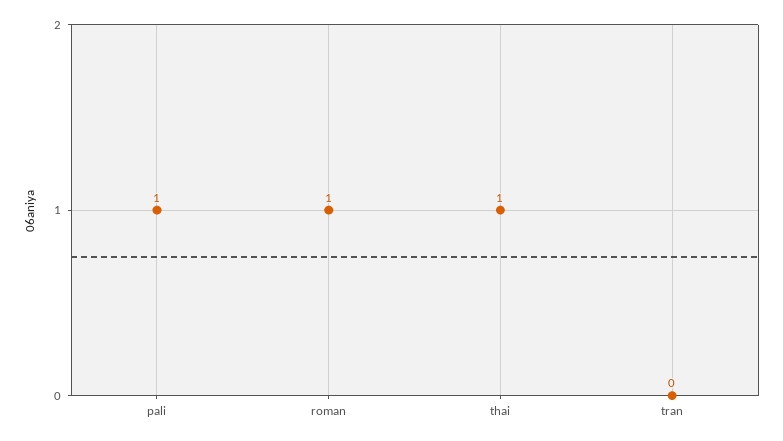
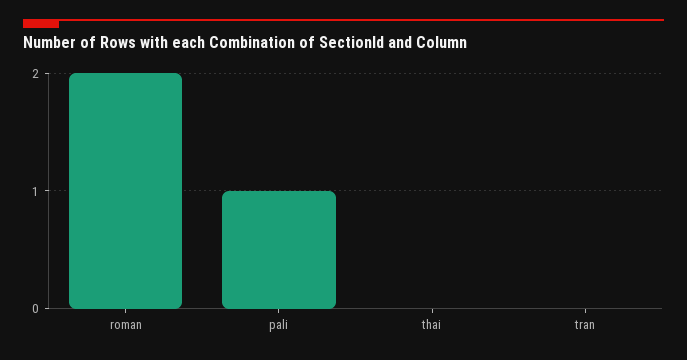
  {
    "pali": 1,
-   "roman": 1,
+   "roman": 2,
-   "thai": 1,
+   "thai": 0,
    "tran": 0
  }

